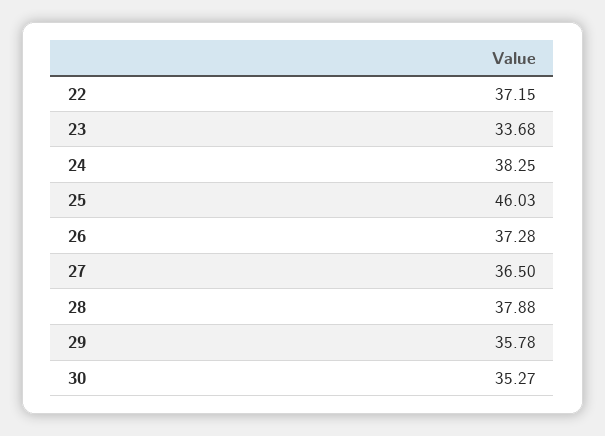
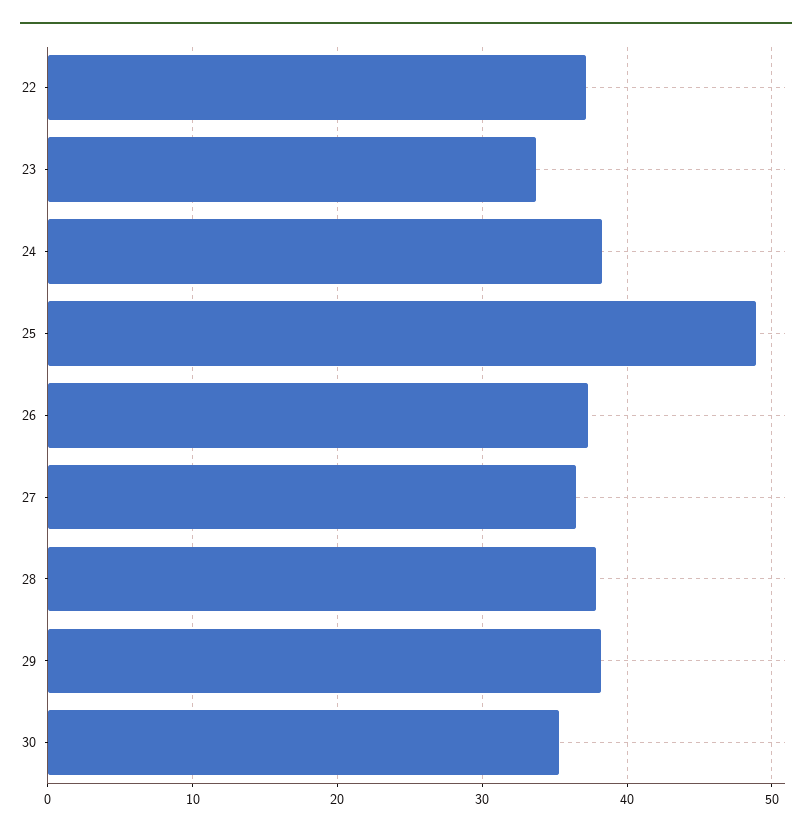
  {
    "22": 37.15,
    "23": 33.68,
    "24": 38.25,
-   "25": 46.03,
+   "25": 49,
    "26": 37.28,
    "27": 36.5,
    "28": 37.88,
-   "29": 35.78,
+   "29": 38,
    "30": 35.27
  }

